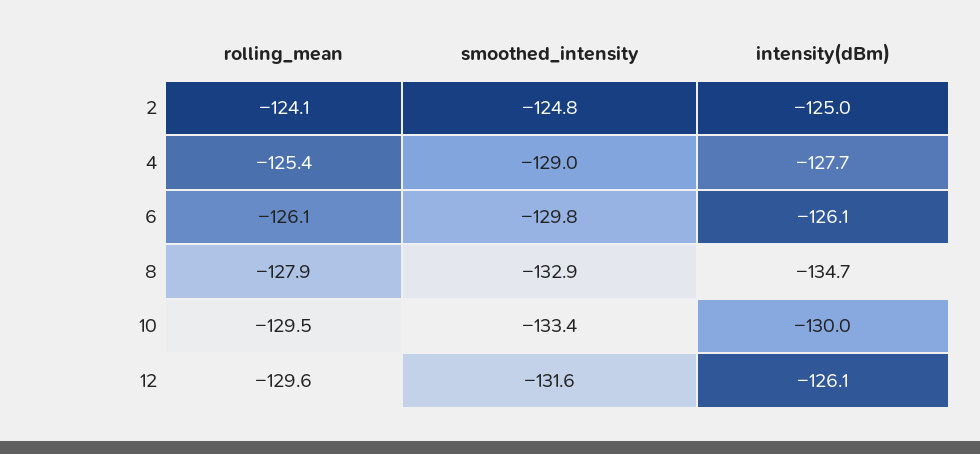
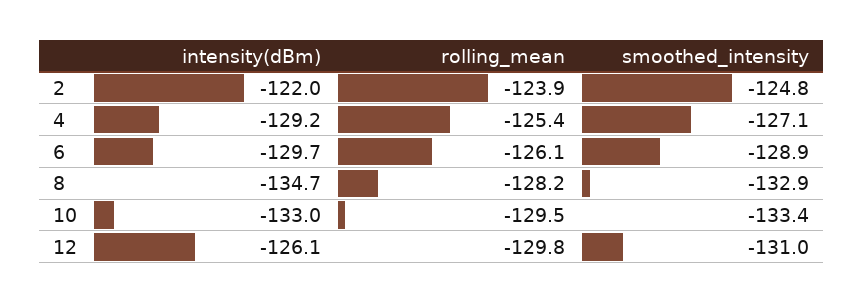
  {
    "rolling_mean": {
-     "2": -124.1,
+     "2": -123.9,
      "4": -125.4,
      "6": -126.1,
-     "8": -127.9,
+     "8": -128.2,
      "10": -129.5,
-     "12": -129.6
+     "12": -129.8
    },
    "smoothed_intensity": {
      "2": -124.8,
-     "4": -129,
+     "4": -127.1,
-     "6": -129.8,
+     "6": -128.9,
      "8": -132.9,
      "10": -133.4,
-     "12": -131.6
+     "12": -131
    },
    "intensity(dBm)": {
-     "2": -125,
+     "2": -122,
-     "4": -127.7,
+     "4": -129.2,
-     "6": -126.1,
+     "6": -129.7,
      "8": -134.7,
-     "10": -130,
+     "10": -133,
      "12": -126.1
    }
  }

